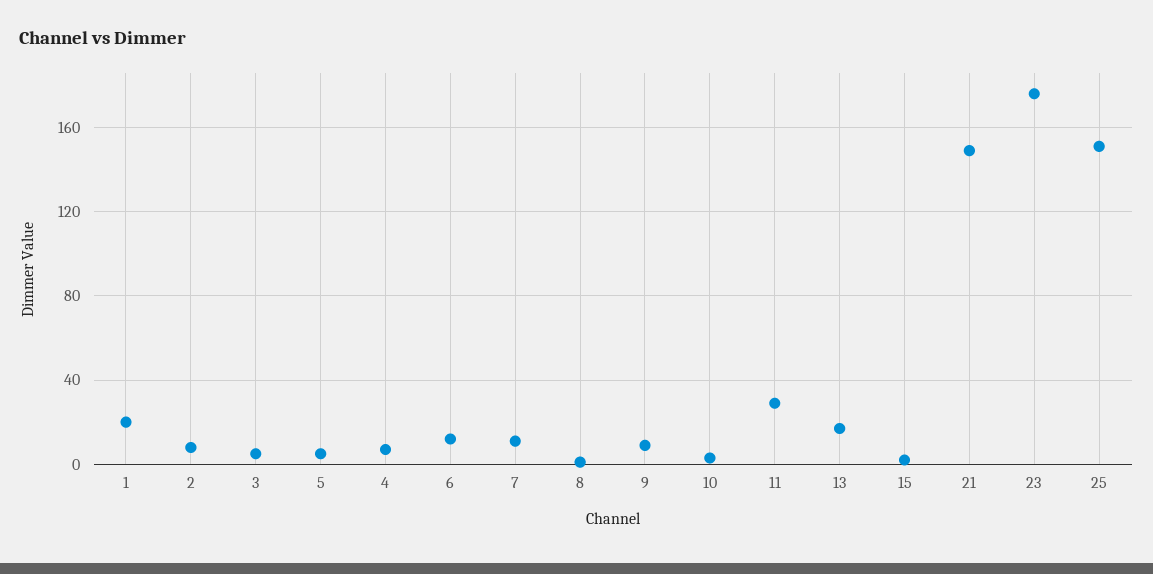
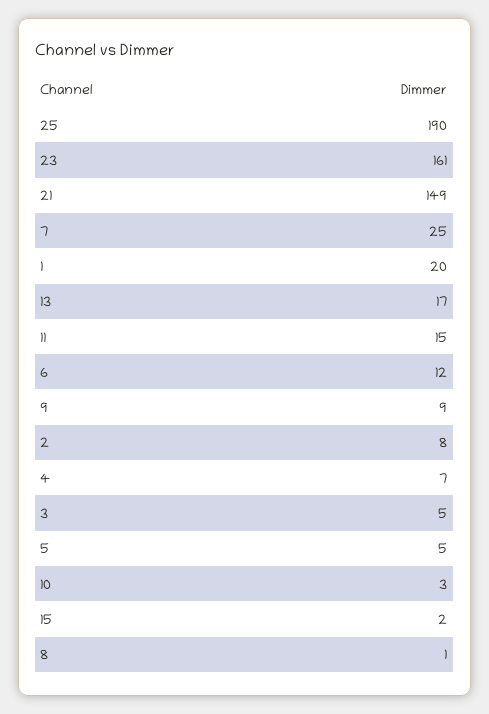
  {
    "1": 20,
    "2": 8,
    "3": 5,
    "5": 5,
    "4": 7,
    "6": 12,
-   "7": 10,
+   "7": 25,
    "8": 1,
    "9": 9,
    "10": 3,
-   "11": 30,
+   "11": 15,
    "13": 17,
    "15": 2,
    "21": 149,
-   "23": 175,
+   "23": 161,
-   "25": 150
+   "25": 190
  }

